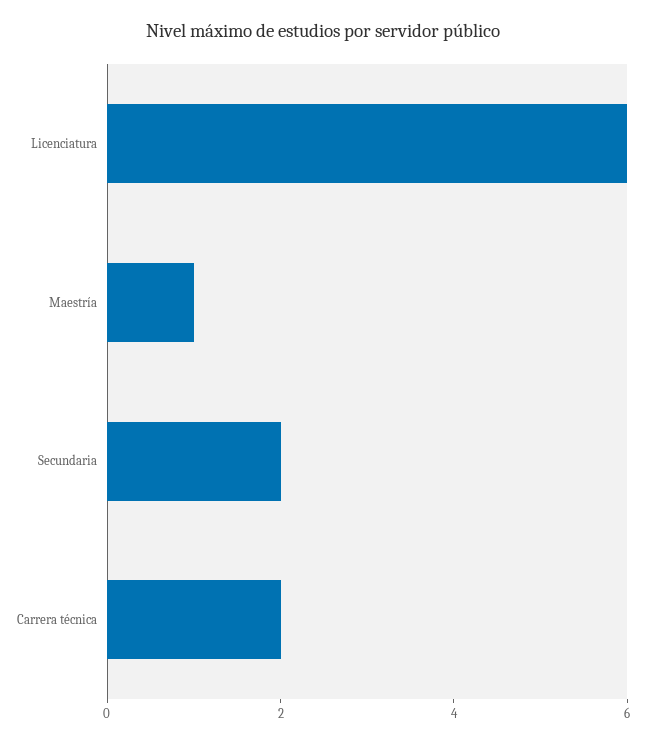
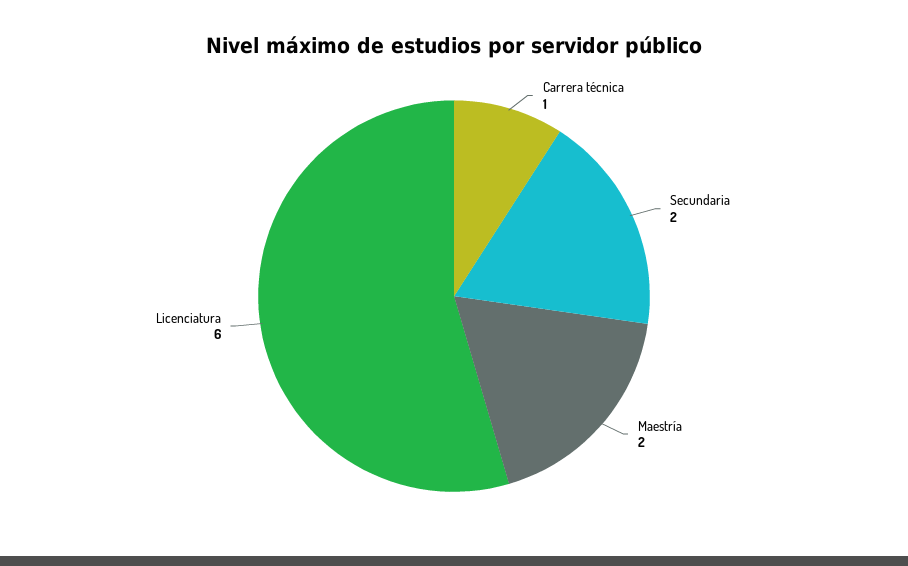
  {
    "Licenciatura": 6,
-   "Maestría": 1,
+   "Maestría": 2,
    "Secundaria": 2,
-   "Carrera técnica": 2
+   "Carrera técnica": 1
  }

